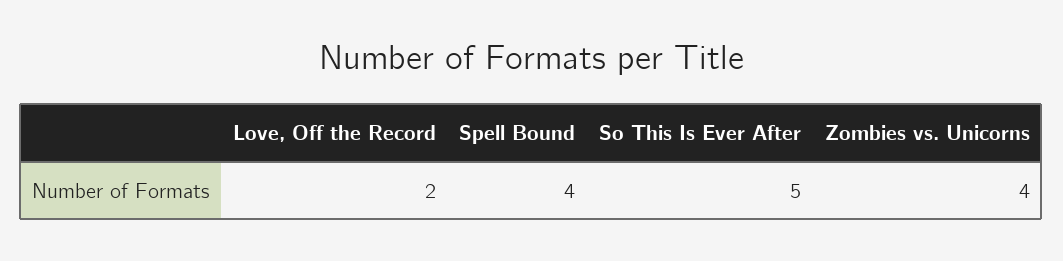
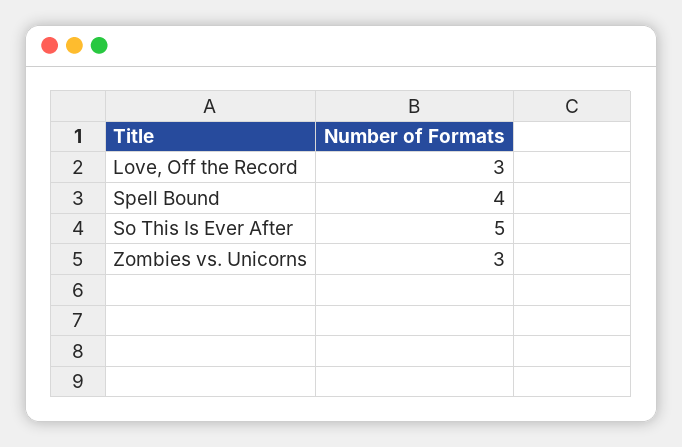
  {
-   "Love, Off the Record": 2,
+   "Love, Off the Record": 3,
    "Spell Bound": 4,
    "So This Is Ever After": 5,
-   "Zombies vs. Unicorns": 4
+   "Zombies vs. Unicorns": 3
  }

